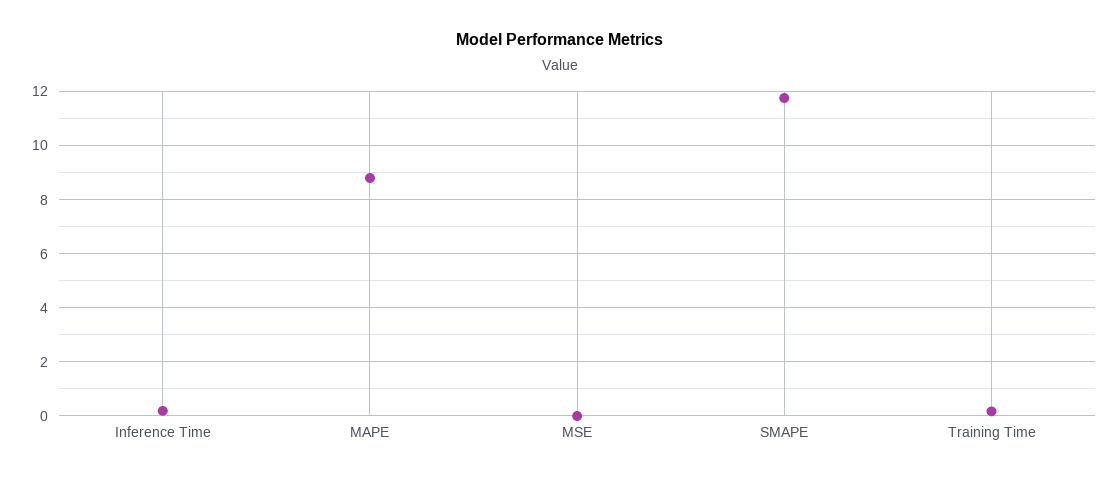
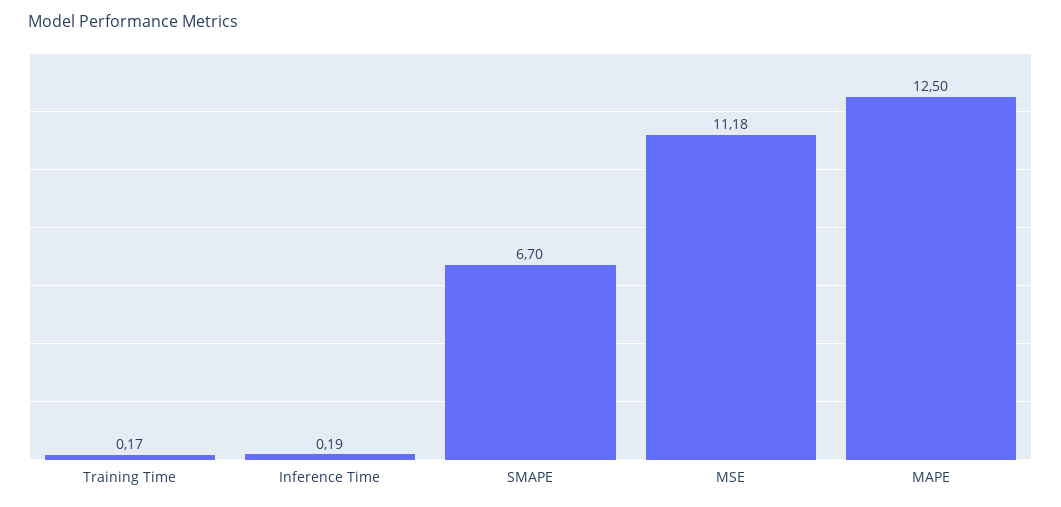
  {
    "Inference Time": 0.19,
-   "MAPE": 8.75,
+   "MAPE": 12.5,
-   "MSE": 0,
+   "MSE": 11.18,
-   "SMAPE": 11.75,
+   "SMAPE": 6.7,
    "Training Time": 0.17
  }

